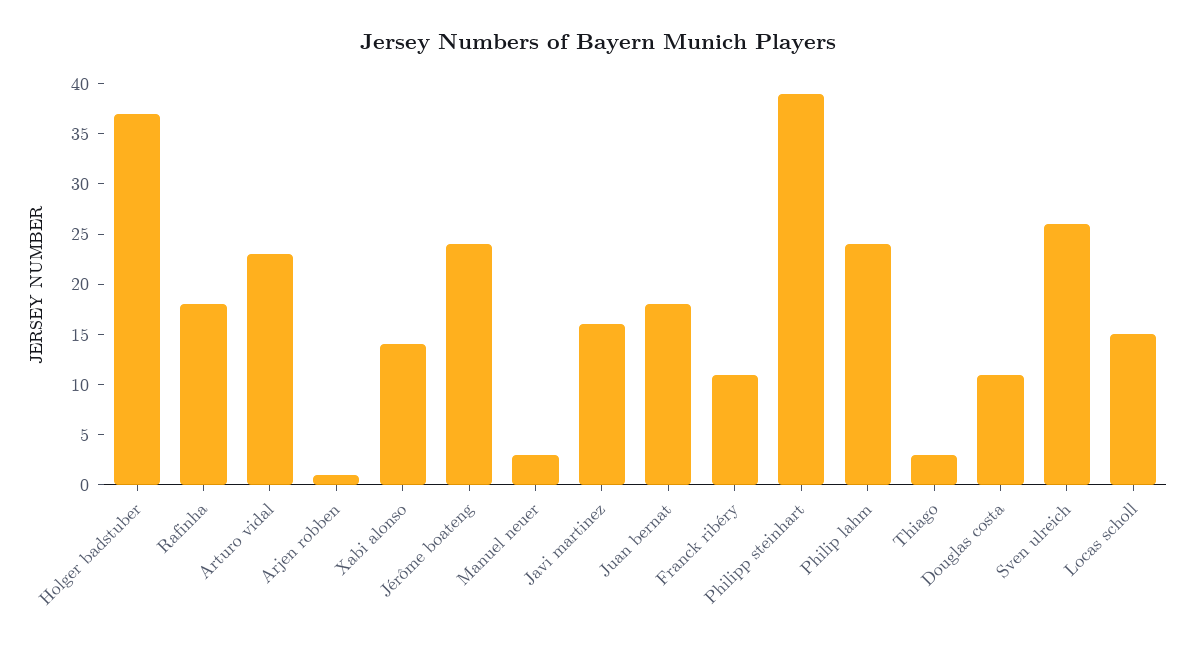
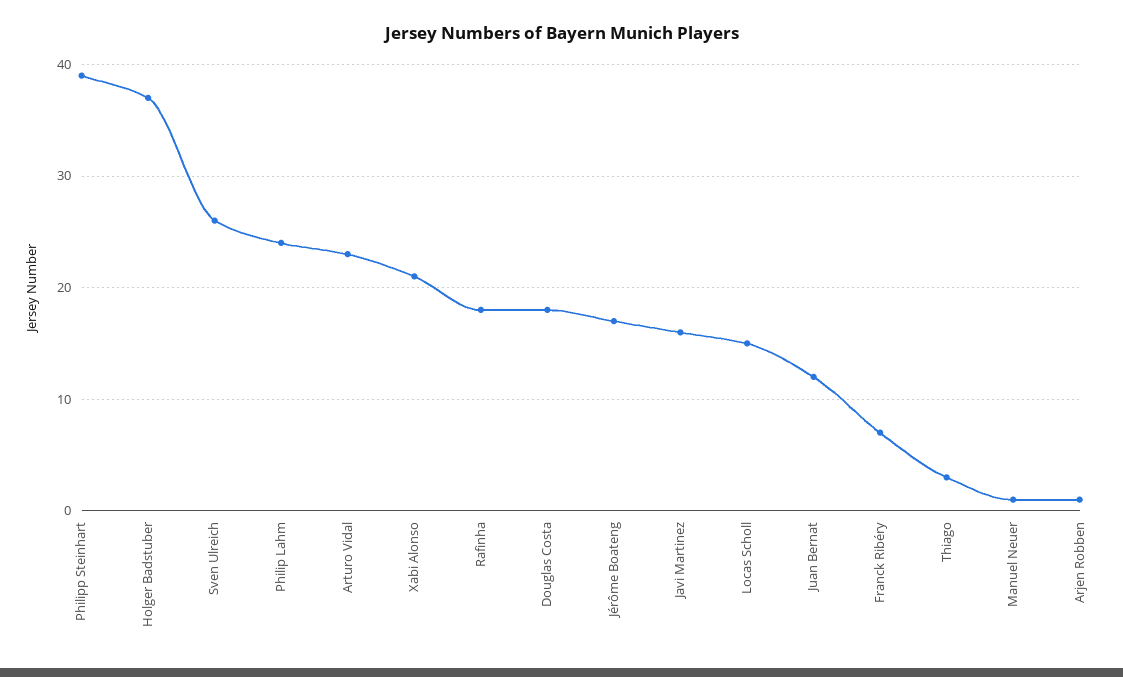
  {
    "Holger badstuber": 37,
    "Rafinha": 18,
    "Arturo vidal": 23,
    "Arjen robben": 1,
-   "Xabi alonso": 14,
+   "Xabi alonso": 21,
-   "Jérôme boateng": 24,
+   "Jérôme boateng": 17,
-   "Manuel neuer": 3,
+   "Manuel neuer": 1,
    "Javi martinez": 16,
-   "Juan bernat": 18,
+   "Juan bernat": 12,
-   "Franck ribéry": 11,
+   "Franck ribéry": 7,
    "Philipp steinhart": 39,
    "Philip lahm": 24,
    "Thiago": 3,
-   "Douglas costa": 11,
+   "Douglas costa": 18,
    "Sven ulreich": 26,
    "Locas scholl": 15
  }

